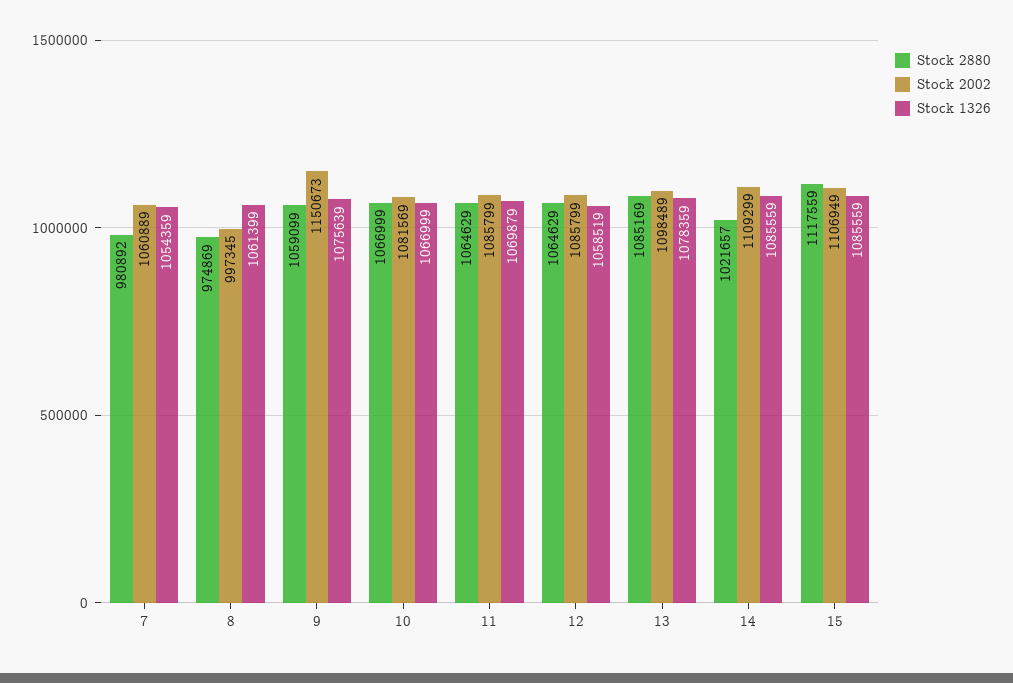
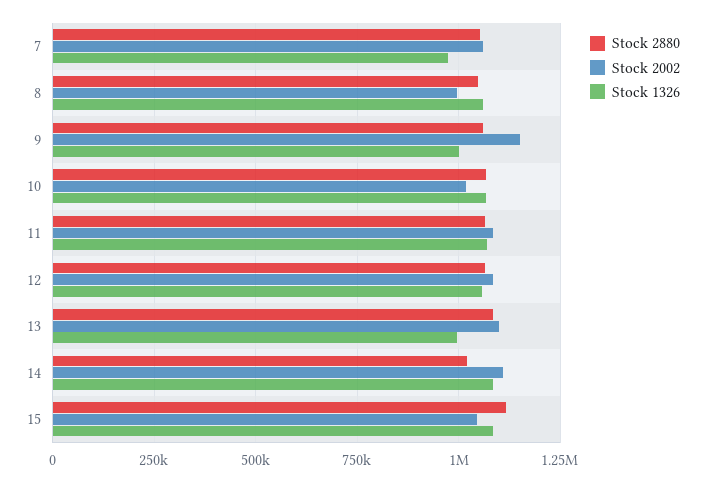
  {
    "Stock 2880": {
-     "7": 980892,
+     "7": 1050000,
-     "8": 974869,
+     "8": 1050000,
      "9": 1059099,
      "10": 1066999,
      "11": 1064629,
      "12": 1064629,
      "13": 1085169,
      "14": 1021657,
      "15": 1117559
    },
    "Stock 2002": {
      "7": 1060889,
      "8": 997345,
      "9": 1150673,
-     "10": 1081569,
+     "10": 1025000,
      "11": 1085799,
      "12": 1085799,
      "13": 1098489,
      "14": 1109299,
-     "15": 1106949
+     "15": 1050000
    },
    "Stock 1326": {
-     "7": 1054359,
+     "7": 975000,
      "8": 1061399,
-     "9": 1075639,
+     "9": 1000000,
      "10": 1066999,
      "11": 1069879,
      "12": 1058519,
-     "13": 1078359,
+     "13": 1000000,
      "14": 1085559,
      "15": 1085559
    }
  }

